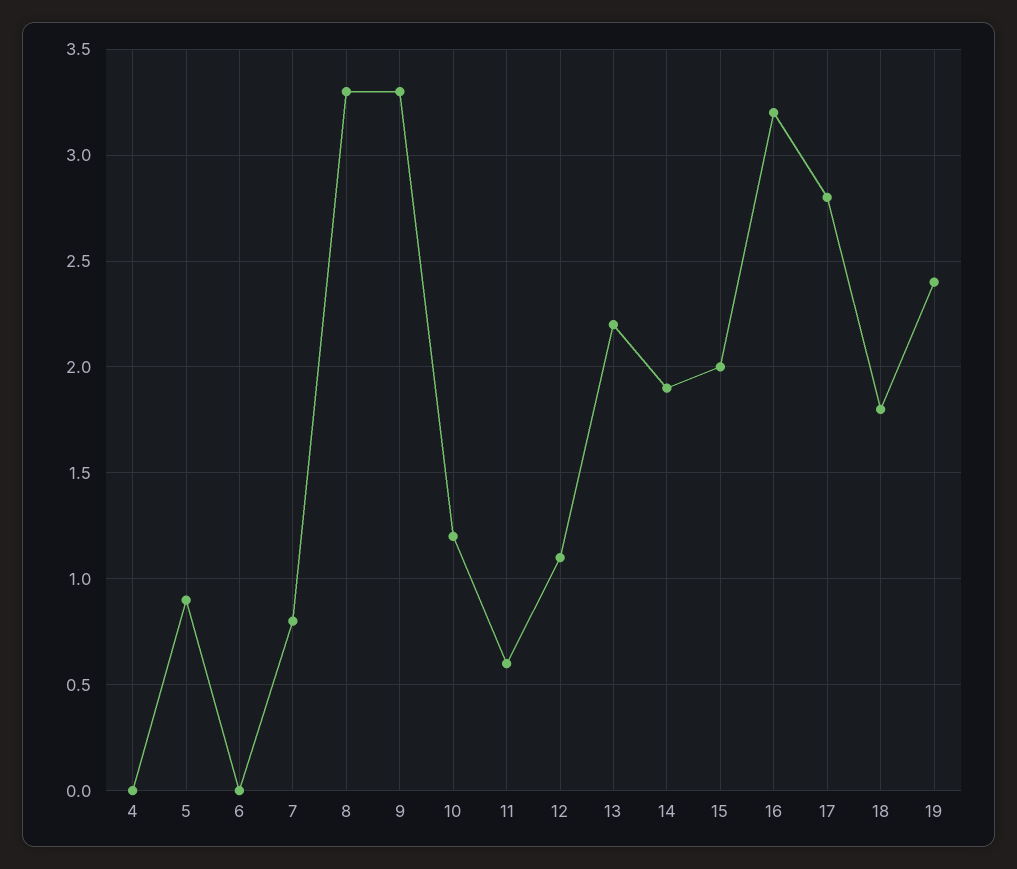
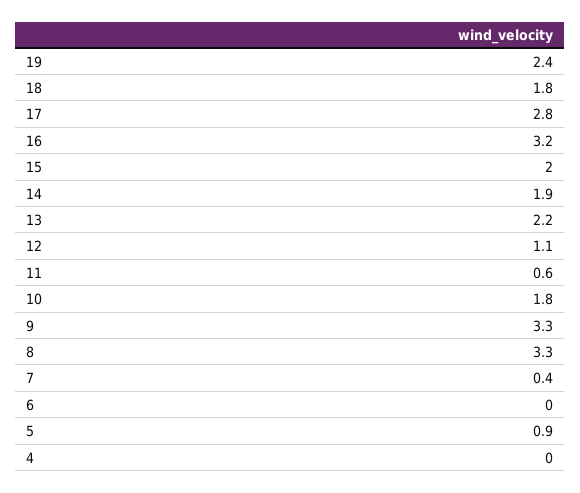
  {
    "4": 0,
    "5": 0.9,
    "6": 0,
-   "7": 0.8,
+   "7": 0.4,
    "8": 3.3,
    "9": 3.3,
-   "10": 1.2,
+   "10": 1.8,
    "11": 0.6,
    "12": 1.1,
    "13": 2.2,
    "14": 1.9,
    "15": 2,
    "16": 3.2,
    "17": 2.8,
    "18": 1.8,
    "19": 2.4
  }

